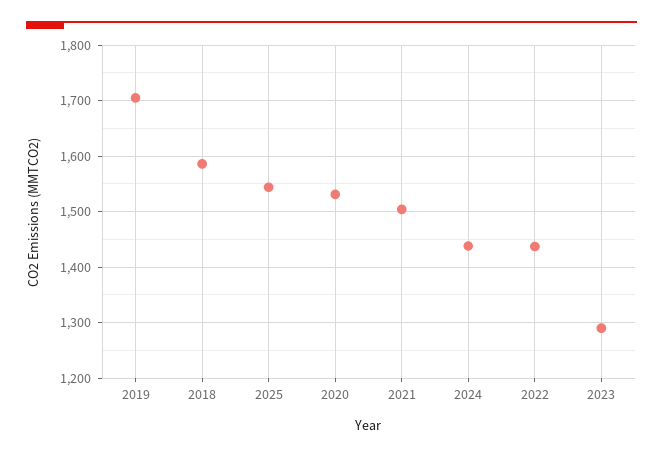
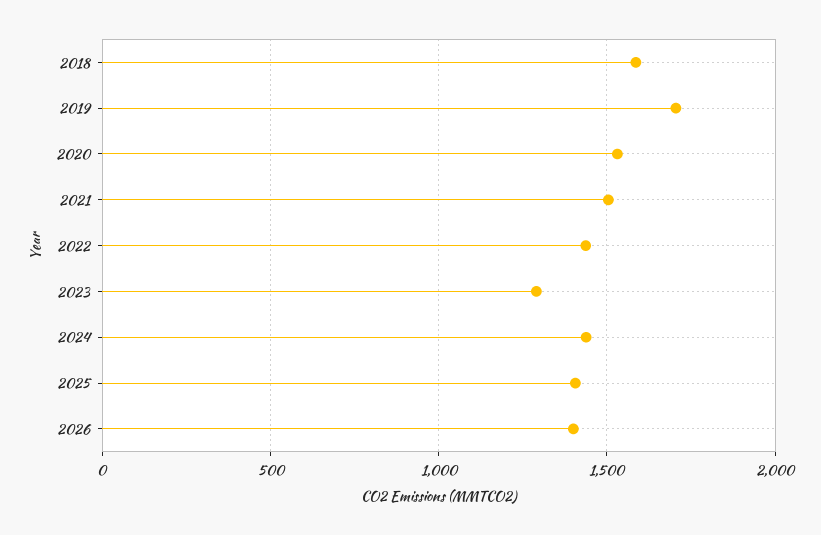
  {
    "2019": 1700,
    "2018": 1580,
-   "2025": 1540,
+   "2025": 1400,
    "2020": 1540,
    "2021": 1500,
    "2024": 1440,
    "2022": 1440,
-   "2023": 1300
+   "2023": 1300,
+   "2026": 1400
  }

